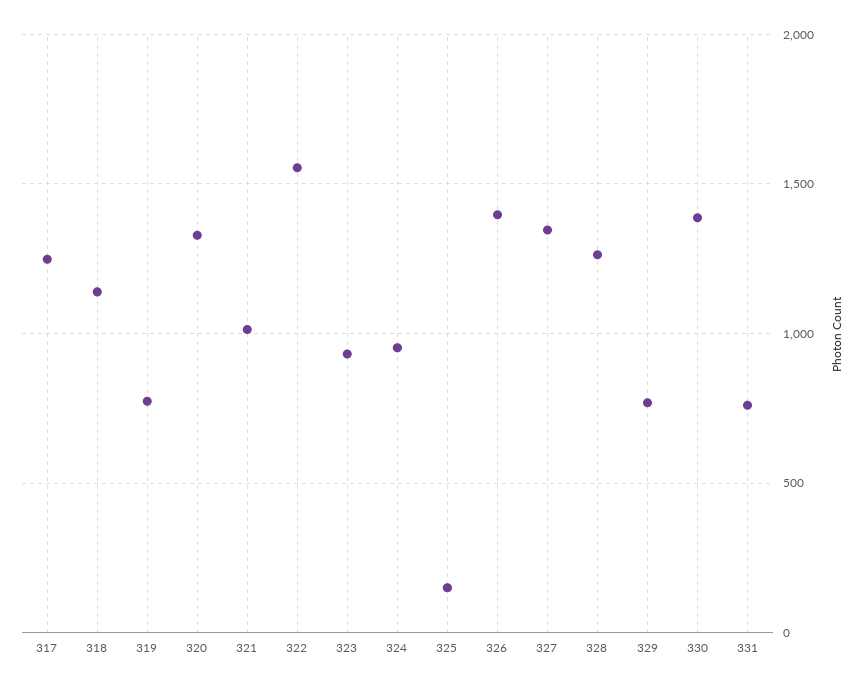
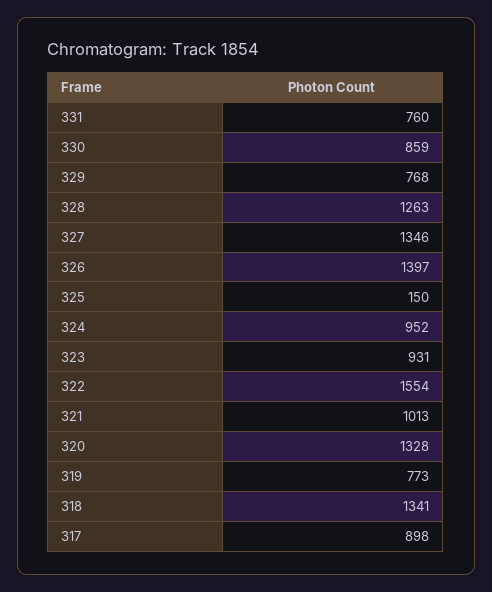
  {
-   "317": 1250,
+   "317": 898,
-   "318": 1150,
+   "318": 1341,
    "319": 773,
    "320": 1328,
    "321": 1013,
    "322": 1554,
    "323": 931,
    "324": 952,
    "325": 150,
    "326": 1397,
    "327": 1346,
    "328": 1263,
    "329": 768,
-   "330": 1400,
+   "330": 859,
    "331": 760
  }

